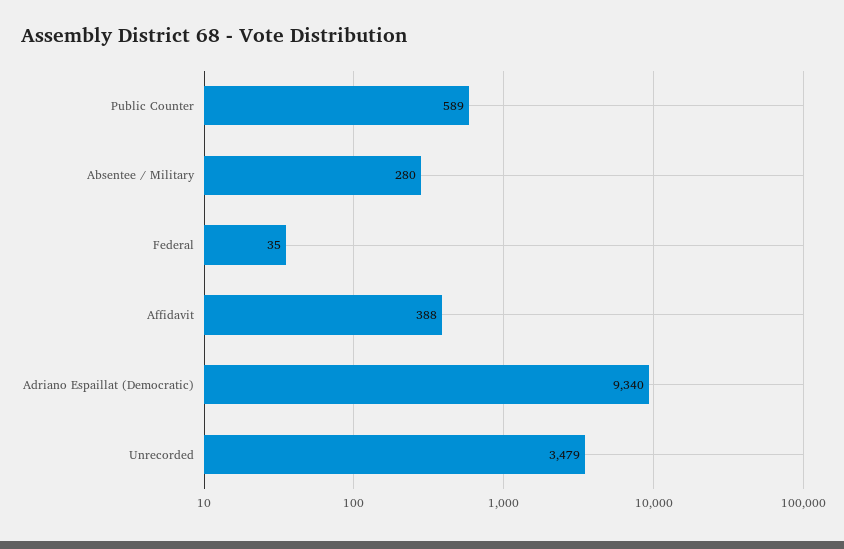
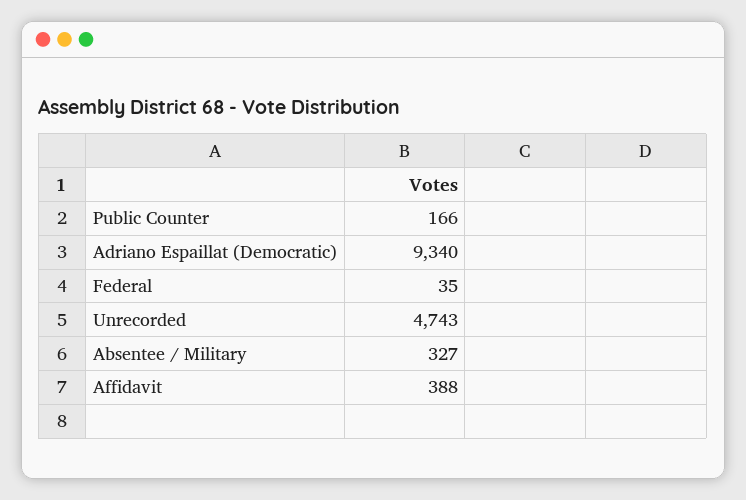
  {
-   "Public Counter": 589,
+   "Public Counter": 166,
-   "Absentee / Military": 280,
+   "Absentee / Military": 327,
    "Federal": 35,
    "Affidavit": 388,
    "Adriano Espaillat (Democratic)": 9340,
-   "Unrecorded": 3479
+   "Unrecorded": 4743
  }

